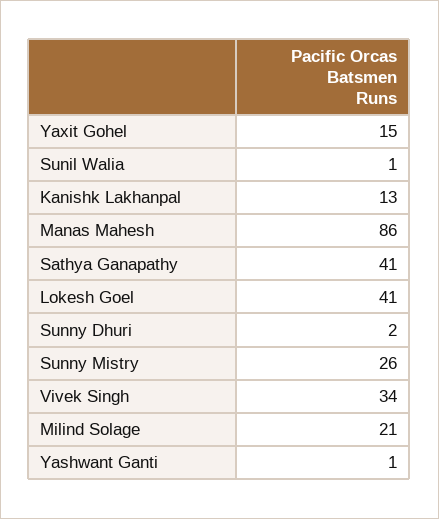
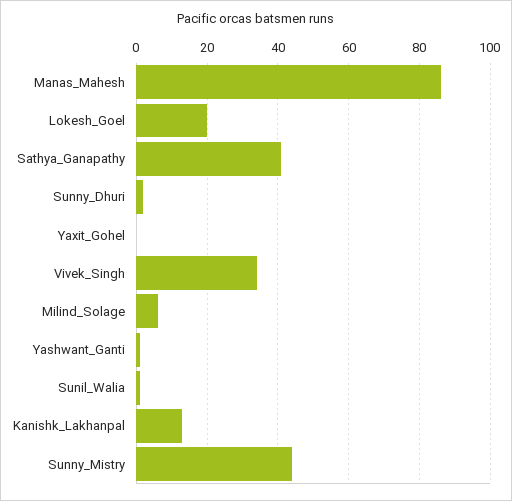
  {
-   "Yaxit Gohel": 15,
+   "Yaxit Gohel": 0,
    "Sunil Walia": 1,
    "Kanishk Lakhanpal": 13,
    "Manas Mahesh": 86,
    "Sathya Ganapathy": 41,
-   "Lokesh Goel": 41,
+   "Lokesh Goel": 20,
    "Sunny Dhuri": 2,
-   "Sunny Mistry": 26,
+   "Sunny Mistry": 45,
    "Vivek Singh": 34,
-   "Milind Solage": 21,
+   "Milind Solage": 5,
    "Yashwant Ganti": 1
  }

